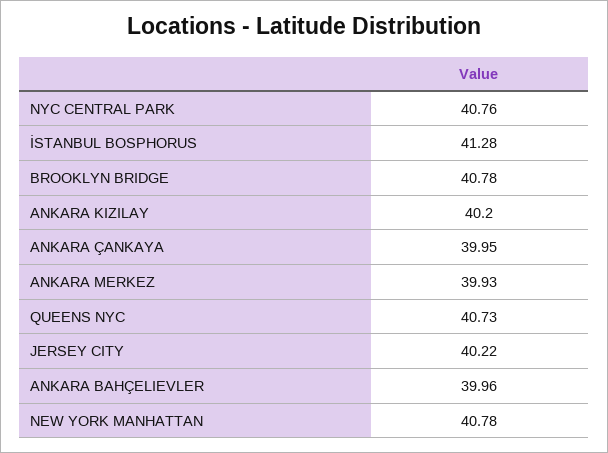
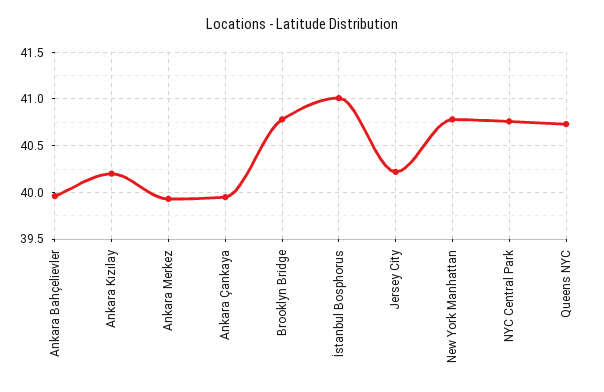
  {
    "NYC CENTRAL PARK": 40.76,
-   "İSTANBUL BOSPHORUS": 41.28,
+   "İSTANBUL BOSPHORUS": 41,
    "BROOKLYN BRIDGE": 40.78,
    "ANKARA KIZILAY": 40.2,
    "ANKARA ÇANKAYA": 39.95,
    "ANKARA MERKEZ": 39.93,
    "QUEENS NYC": 40.73,
    "JERSEY CITY": 40.22,
    "ANKARA BAHÇELIEVLER": 39.96,
    "NEW YORK MANHATTAN": 40.78
  }

